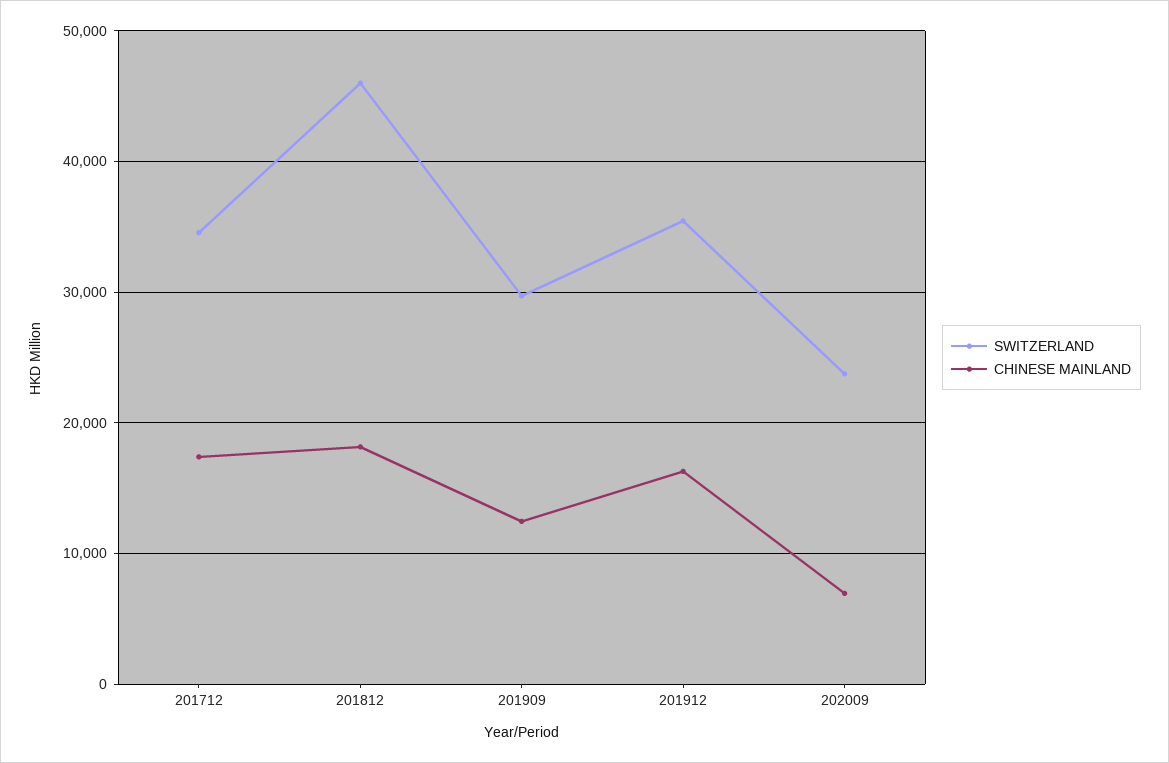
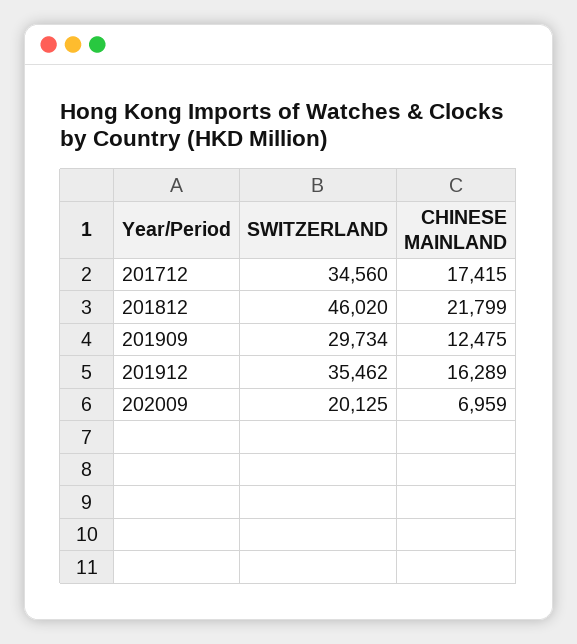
  {
    "SWITZERLAND": {
      "201712": 34560,
      "201812": 46020,
      "201909": 29734,
      "201912": 35462,
-     "202009": 24000
+     "202009": 20125
    },
    "CHINESE MAINLAND": {
      "201712": 17415,
-     "201812": 18000,
+     "201812": 21799,
      "201909": 12475,
      "201912": 16289,
      "202009": 6959
    }
  }

